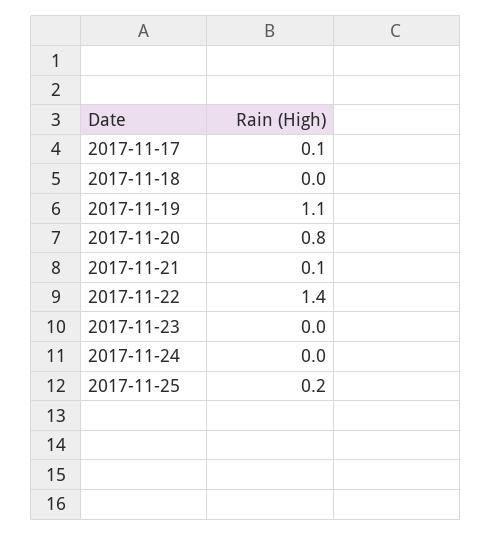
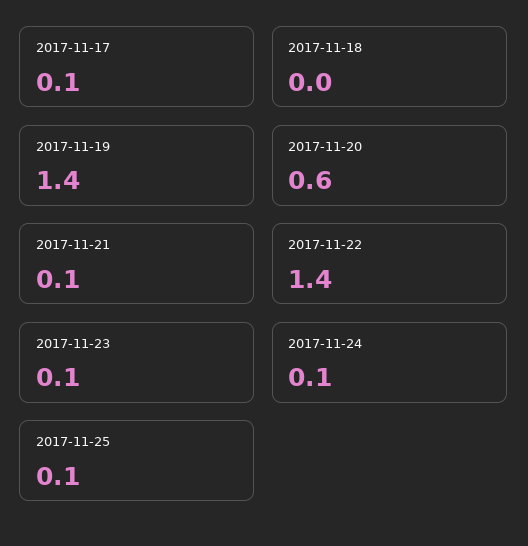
  {
    "2017-11-17": 0.1,
    "2017-11-18": 0,
-   "2017-11-19": 1.1,
+   "2017-11-19": 1.4,
-   "2017-11-20": 0.8,
+   "2017-11-20": 0.6,
    "2017-11-21": 0.1,
    "2017-11-22": 1.4,
-   "2017-11-23": 0,
+   "2017-11-23": 0.1,
-   "2017-11-24": 0,
+   "2017-11-24": 0.1,
-   "2017-11-25": 0.2
+   "2017-11-25": 0.1
  }

